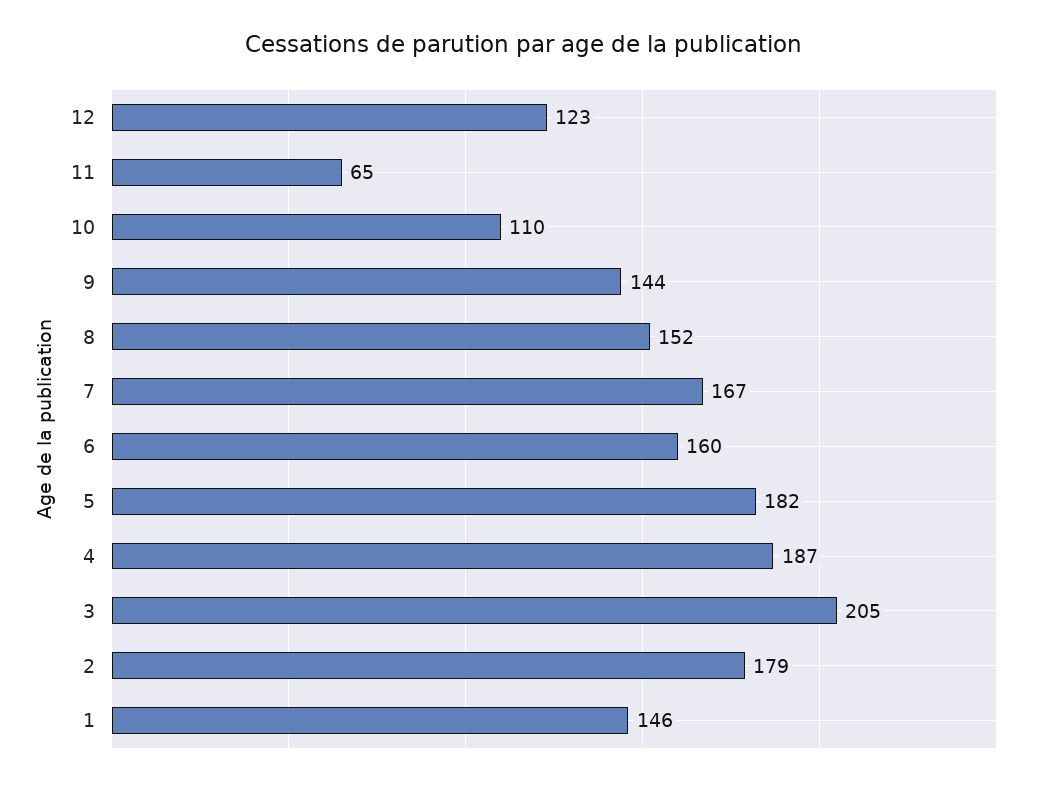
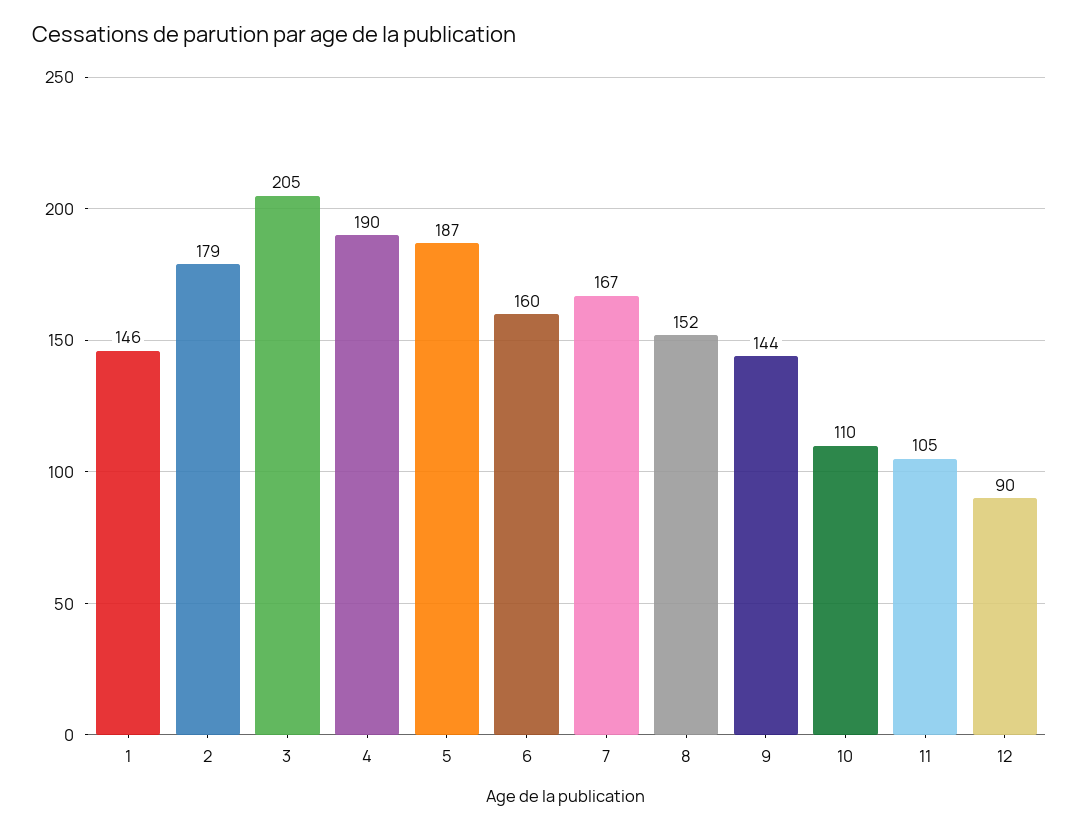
  {
-   "12": 123,
+   "12": 90,
-   "11": 65,
+   "11": 105,
    "10": 110,
    "9": 144,
    "8": 152,
    "7": 167,
    "6": 160,
-   "5": 182,
+   "5": 187,
-   "4": 187,
+   "4": 190,
    "3": 205,
    "2": 179,
    "1": 146
  }

